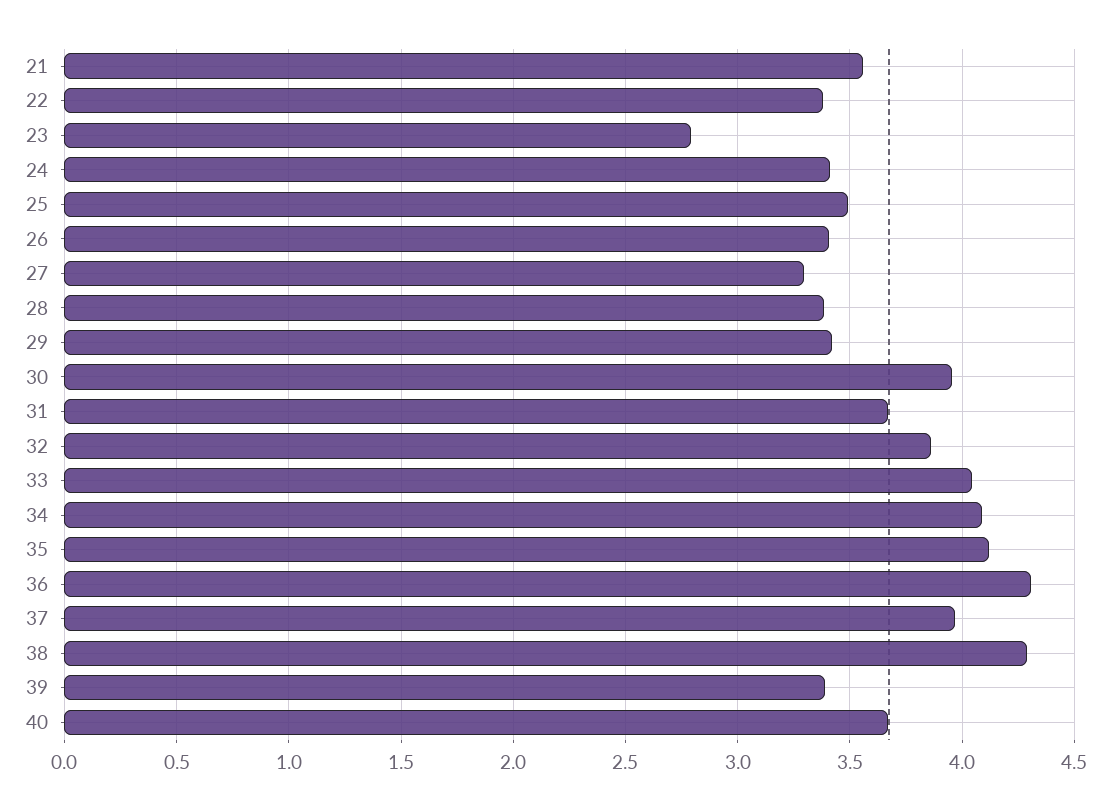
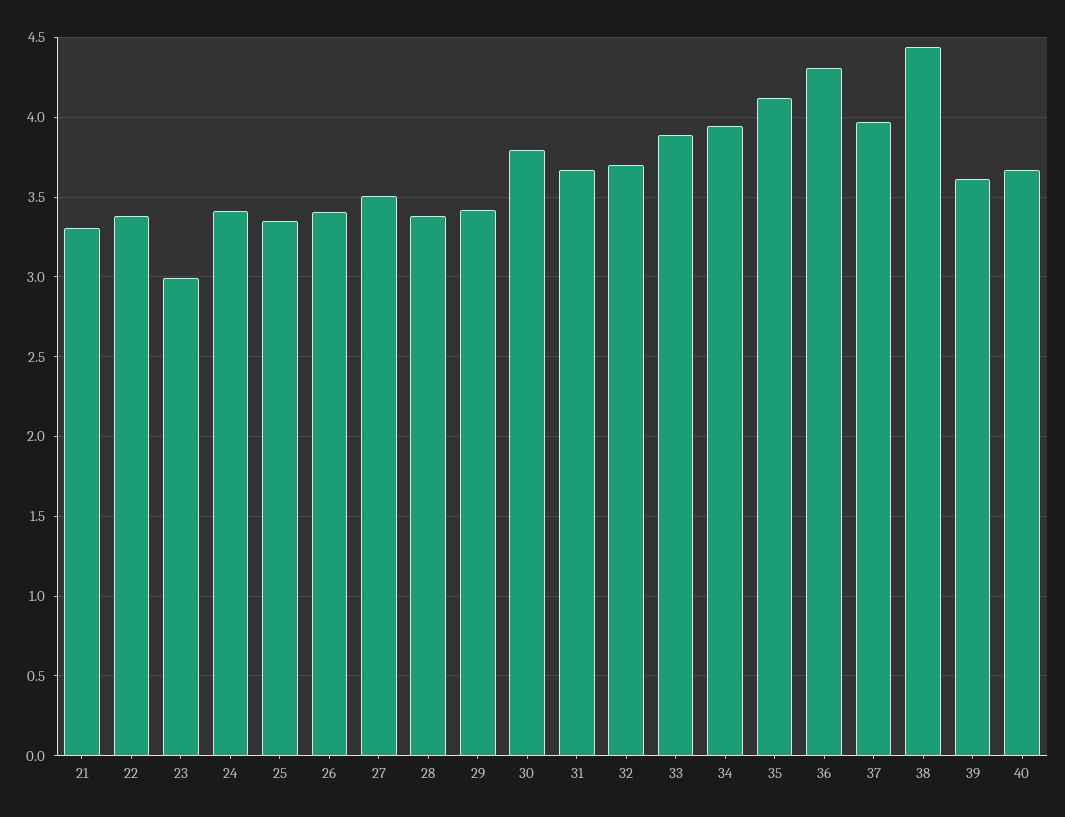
  {
-   "21": 3.55,
+   "21": 3.3,
    "22": 3.4,
-   "23": 2.8,
+   "23": 3,
    "24": 3.4,
-   "25": 3.5,
+   "25": 3.35,
    "26": 3.4,
-   "27": 3.3,
+   "27": 3.5,
    "28": 3.4,
    "29": 3.4,
-   "30": 3.95,
+   "30": 3.8,
    "31": 3.65,
-   "32": 3.85,
+   "32": 3.7,
-   "33": 4.05,
+   "33": 3.9,
-   "34": 4.1,
+   "34": 3.95,
    "35": 4.1,
    "36": 4.3,
    "37": 3.95,
-   "38": 4.3,
+   "38": 4.45,
-   "39": 3.4,
+   "39": 3.6,
    "40": 3.65
  }

